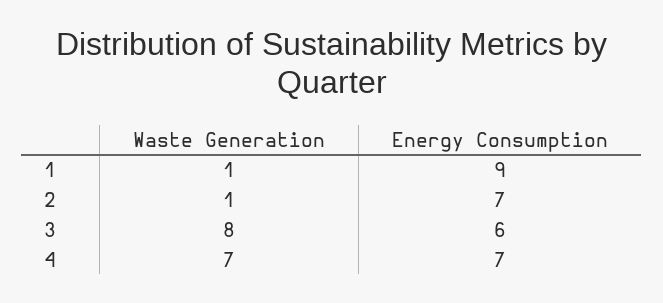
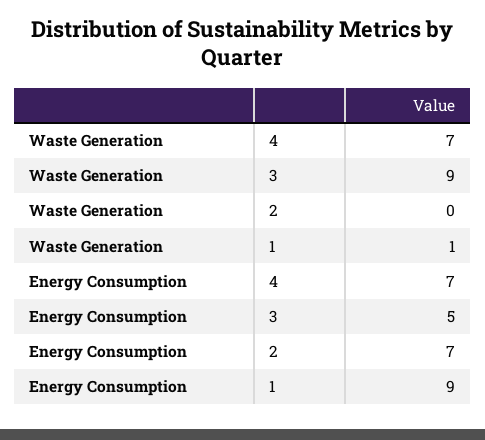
  {
    "Waste Generation": {
      "1": 1,
-     "2": 1,
+     "2": 0,
-     "3": 8,
+     "3": 9,
      "4": 7
    },
    "Energy Consumption": {
      "1": 9,
      "2": 7,
-     "3": 6,
+     "3": 5,
      "4": 7
    }
  }

